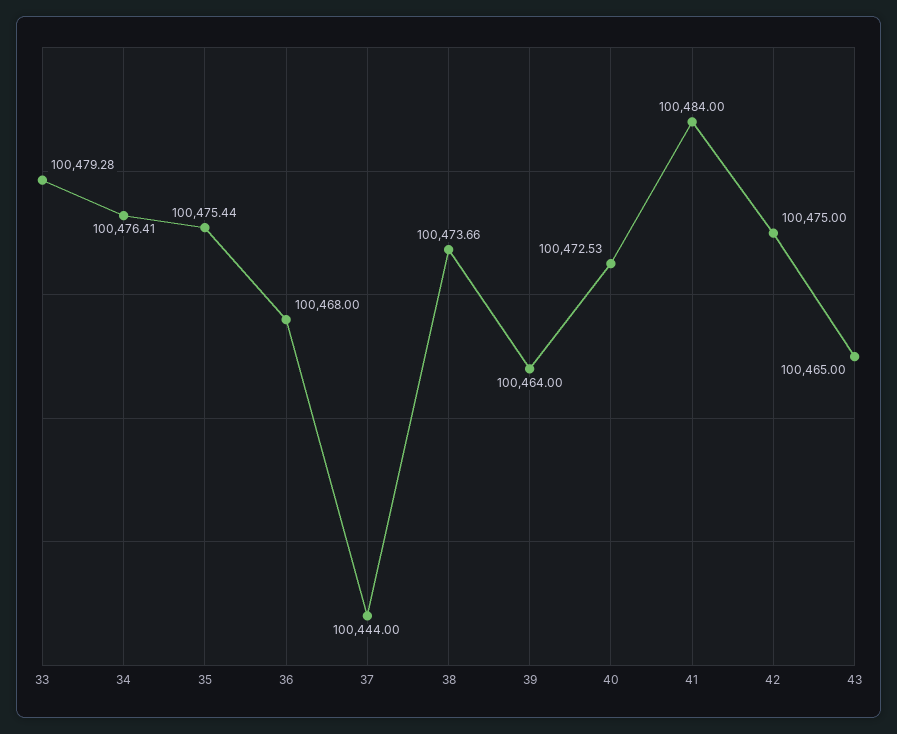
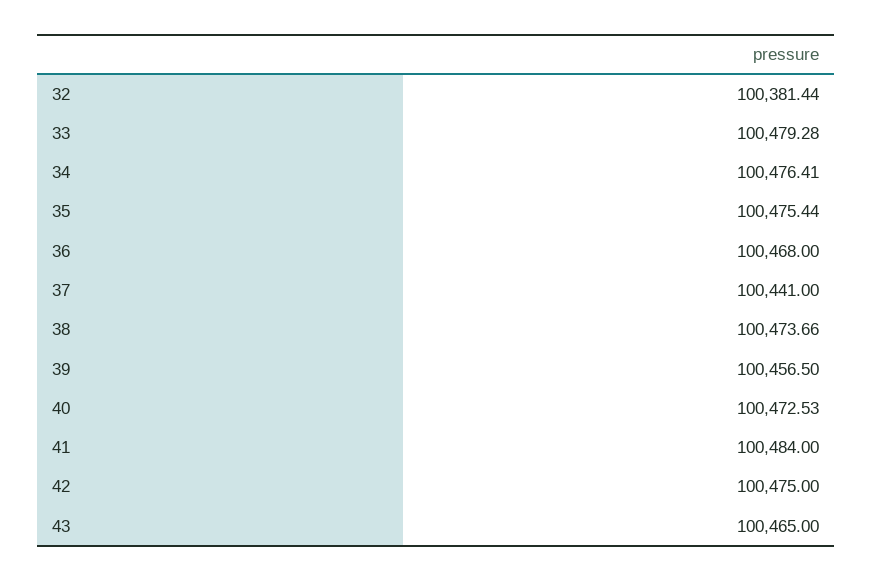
  {
    "33": 100479.28,
    "34": 100476.41,
    "35": 100475.44,
    "36": 100468,
-   "37": 100444,
+   "37": 100441,
    "38": 100473.66,
-   "39": 100464,
+   "39": 100456.5,
    "40": 100472.53,
    "41": 100484,
    "42": 100475,
-   "43": 100465
+   "43": 100465,
+   "32": 100381.44
  }

